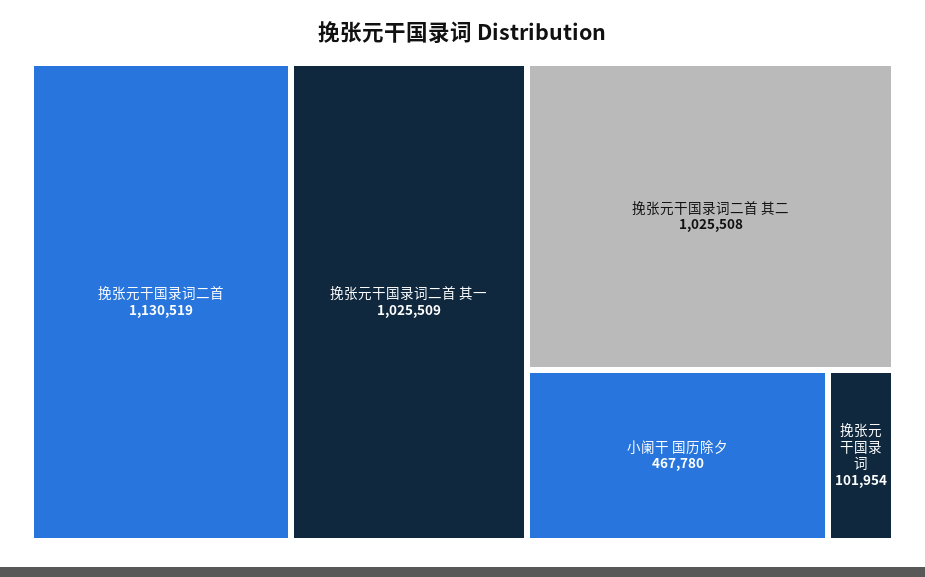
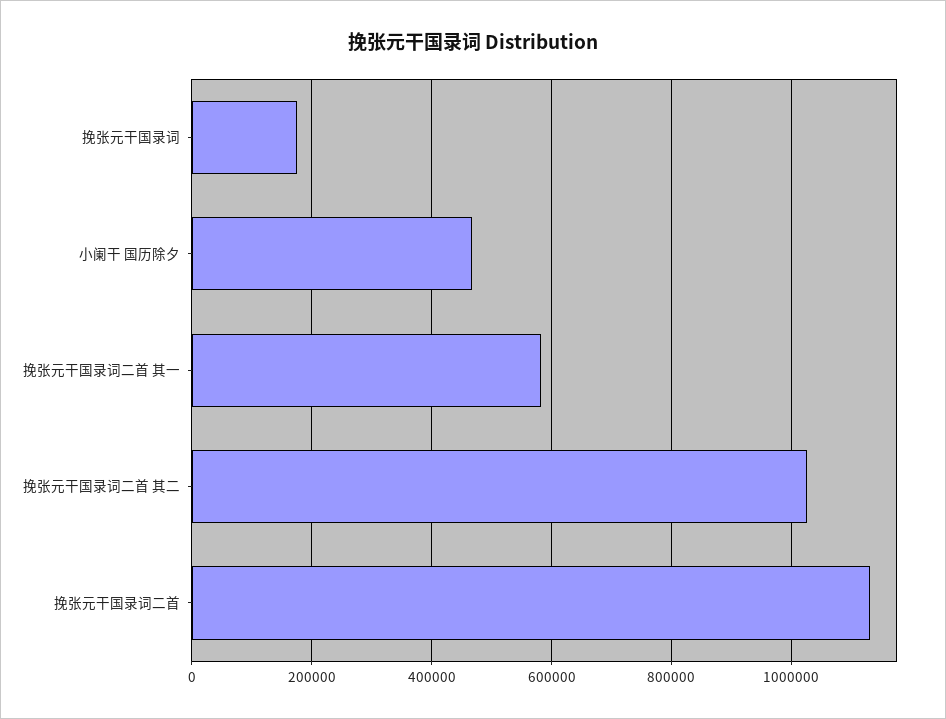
  {
    "挽张元干国录词二首": 1130519,
-   "挽张元干国录词二首 其一": 1025509,
+   "挽张元干国录词二首 其一": 580000,
    "挽张元干国录词二首 其二": 1025508,
    "小阑干 国历除夕": 467780,
-   "挽张元干国录词": 101954
+   "挽张元干国录词": 180000
  }

